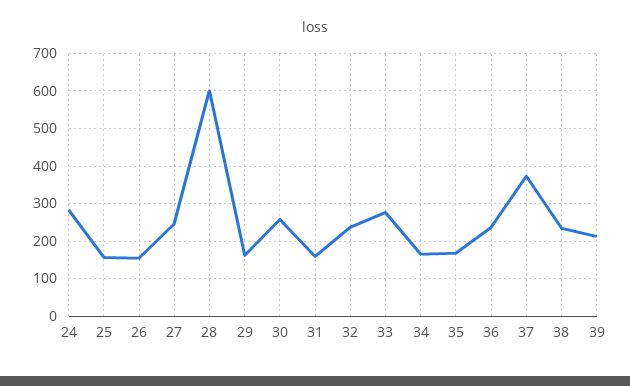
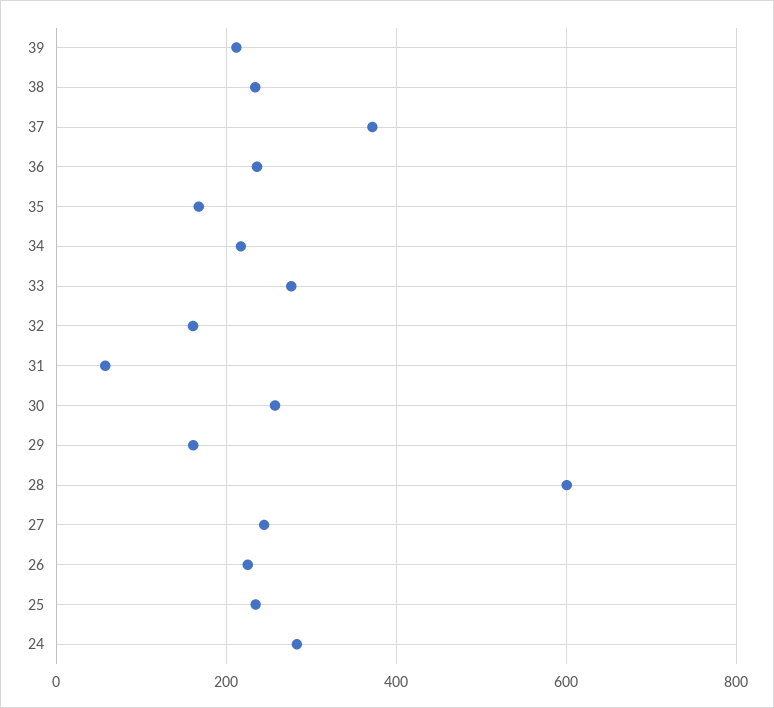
  {
    "24": 280,
-   "25": 160,
+   "25": 240,
-   "26": 160,
+   "26": 220,
    "27": 240,
    "28": 600,
    "29": 160,
    "30": 260,
-   "31": 160,
+   "31": 60,
-   "32": 240,
+   "32": 160,
    "33": 280,
-   "34": 160,
+   "34": 220,
    "35": 160,
    "36": 240,
    "37": 380,
    "38": 240,
    "39": 220
  }

